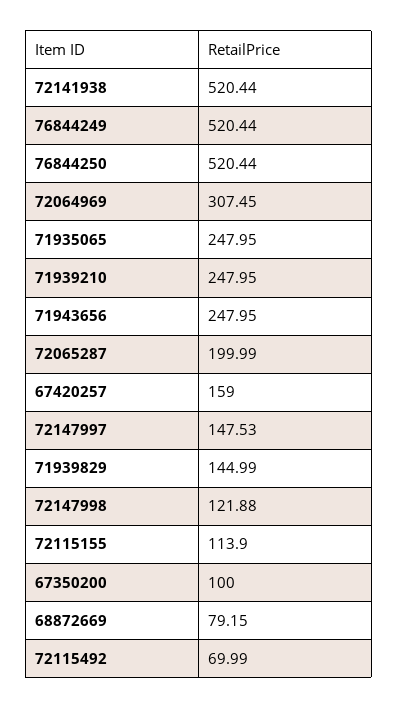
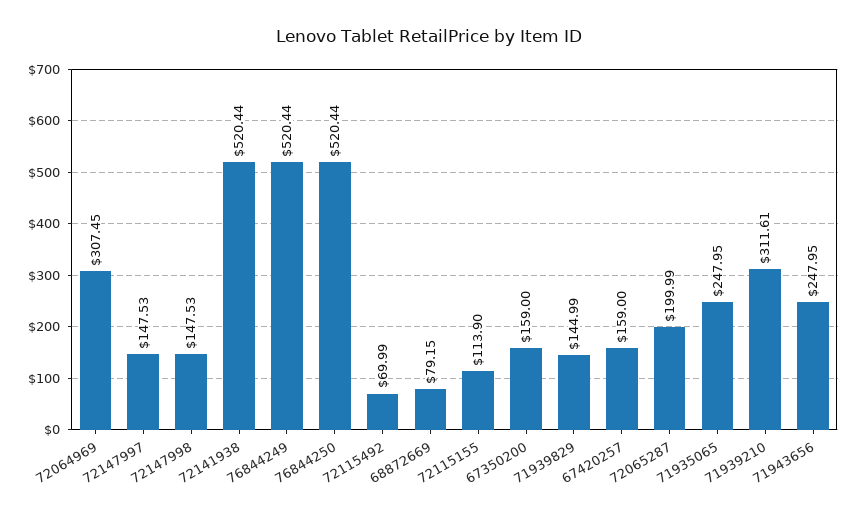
  {
    "72141938": 520.44,
    "76844249": 520.44,
    "76844250": 520.44,
    "72064969": 307.45,
    "71935065": 247.95,
-   "71939210": 247.95,
+   "71939210": 311.61,
    "71943656": 247.95,
    "72065287": 199.99,
    "67420257": 159,
    "72147997": 147.53,
    "71939829": 144.99,
-   "72147998": 121.88,
+   "72147998": 147.53,
    "72115155": 113.9,
-   "67350200": 100,
+   "67350200": 159,
    "68872669": 79.15,
    "72115492": 69.99
  }

